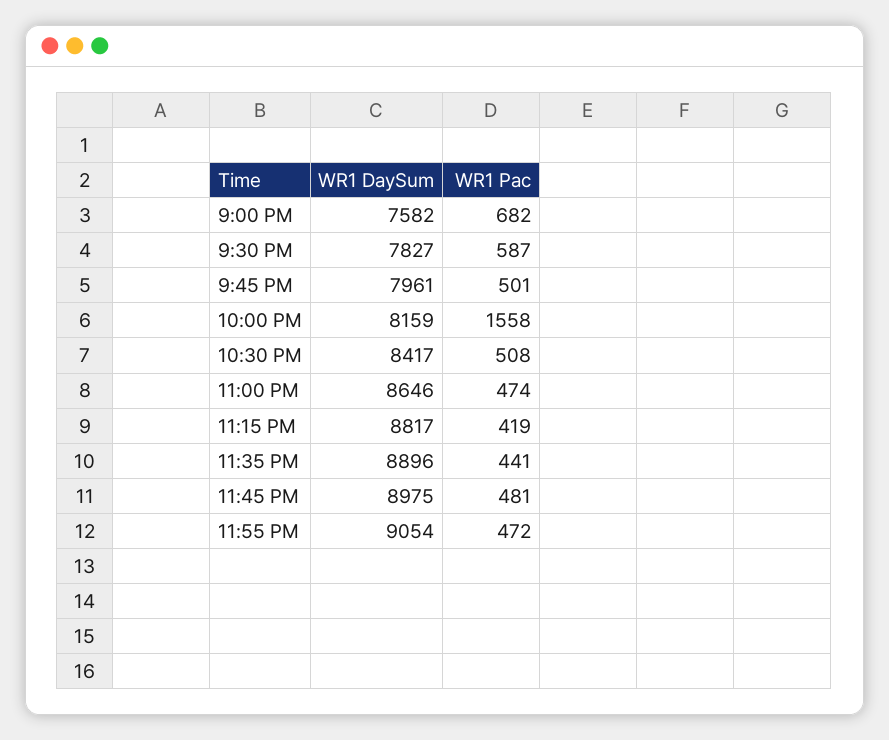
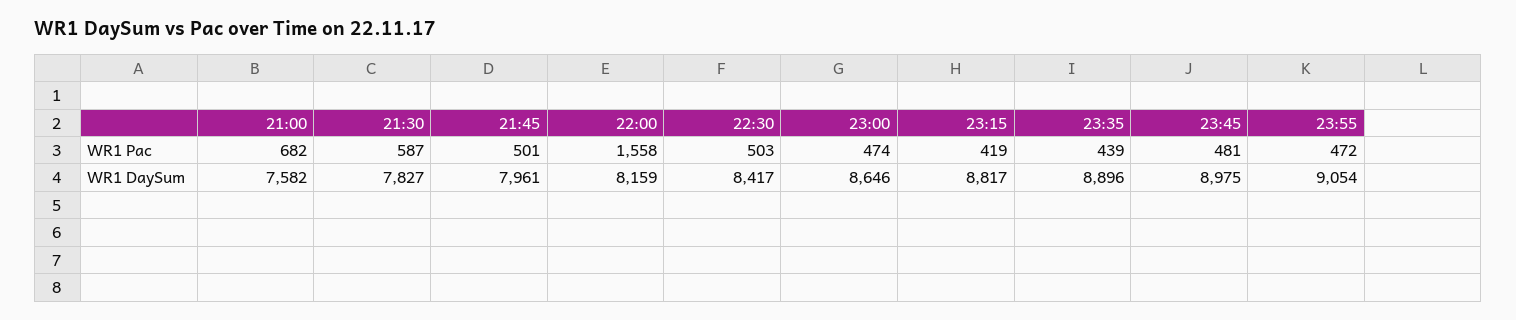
  {
    "WR1 DaySum": {
      "9:00 PM": 7582,
      "9:30 PM": 7827,
      "9:45 PM": 7961,
      "10:00 PM": 8159,
      "10:30 PM": 8417,
      "11:00 PM": 8646,
      "11:15 PM": 8817,
      "11:35 PM": 8896,
      "11:45 PM": 8975,
      "11:55 PM": 9054
    },
    "WR1 Pac": {
      "9:00 PM": 682,
      "9:30 PM": 587,
      "9:45 PM": 501,
      "10:00 PM": 1558,
-     "10:30 PM": 508,
+     "10:30 PM": 503,
      "11:00 PM": 474,
      "11:15 PM": 419,
-     "11:35 PM": 441,
+     "11:35 PM": 439,
      "11:45 PM": 481,
      "11:55 PM": 472
    }
  }

